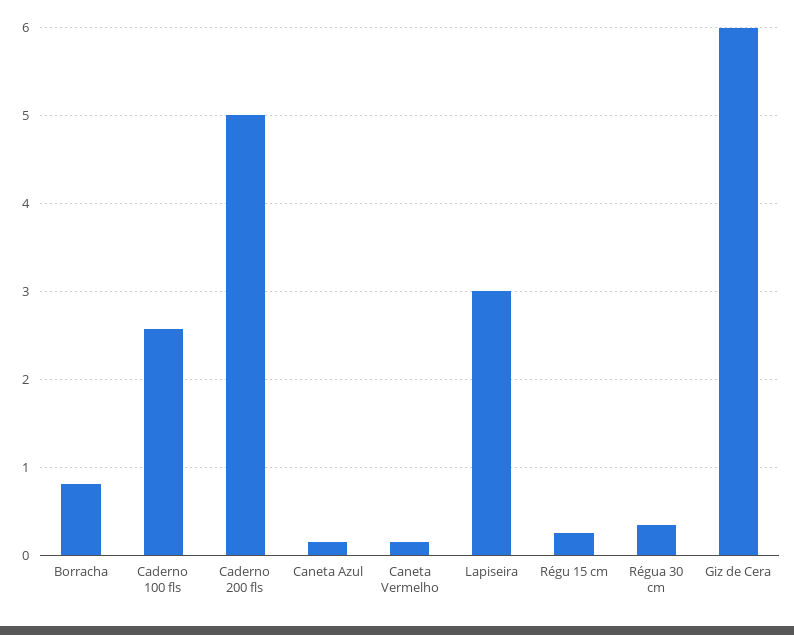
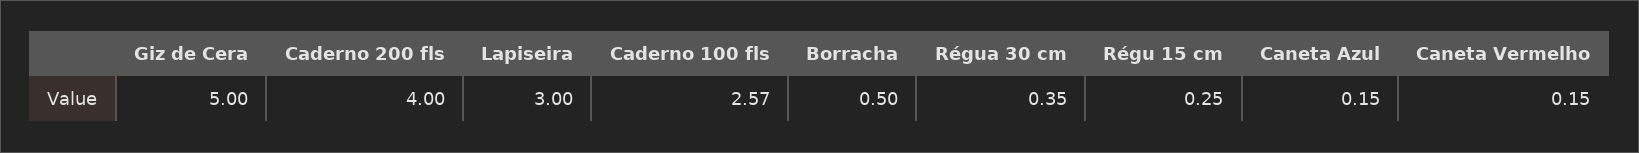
  {
-   "Borracha": 0.8,
+   "Borracha": 0.5,
    "Caderno 100 fls": 2.57,
-   "Caderno 200 fls": 5,
+   "Caderno 200 fls": 4,
    "Caneta Azul": 0.15,
    "Caneta Vermelho": 0.15,
    "Lapiseira": 3,
    "Régu 15 cm": 0.25,
    "Régua 30 cm": 0.35,
-   "Giz de Cera": 6
+   "Giz de Cera": 5
  }

